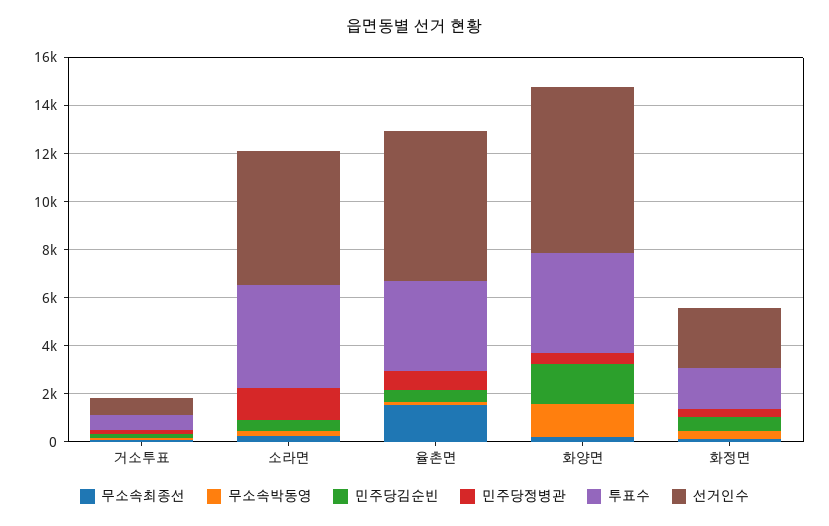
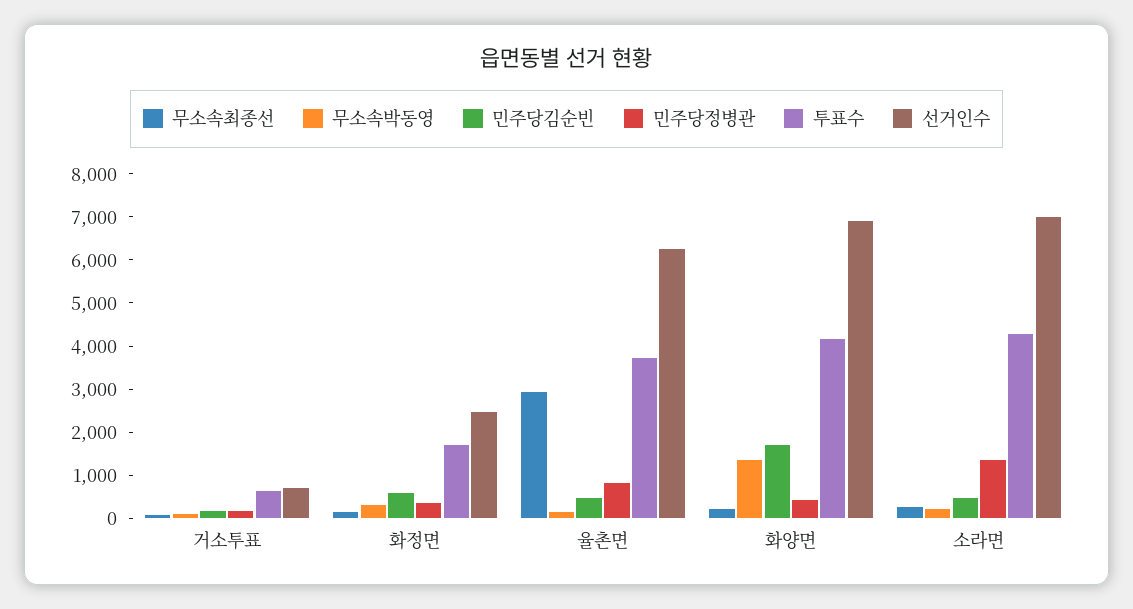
  {
    "무소속최종선": {
      "거소투표": 0,
      "소라면": 200,
-     "율촌면": 1500,
+     "율촌면": 3000,
      "화양면": 200,
      "화정면": 200
    },
    "무소속박동영": {
      "거소투표": 0,
      "소라면": 200,
      "율촌면": 200,
      "화양면": 1400,
      "화정면": 400
    },
    "민주당김순빈": {
      "거소투표": 200,
      "소라면": 400,
      "율촌면": 400,
      "화양면": 1600,
      "화정면": 600
    },
    "민주당정병관": {
      "거소투표": 200,
      "소라면": 1400,
      "율촌면": 800,
      "화양면": 400,
      "화정면": 400
    },
    "투표수": {
      "거소투표": 600,
      "소라면": 4200,
      "율촌면": 3800,
      "화양면": 4200,
      "화정면": 1800
    },
    "선거인수": {
      "거소투표": 600,
-     "소라면": 5500,
+     "소라면": 7000,
      "율촌면": 6200,
      "화양면": 6800,
      "화정면": 2400
    }
  }

